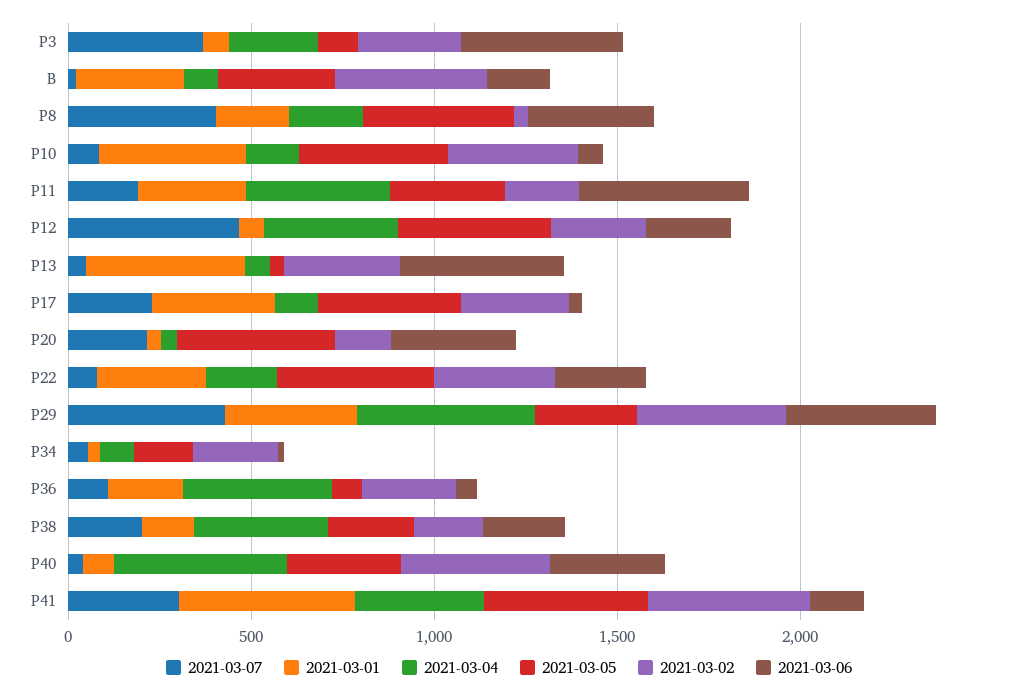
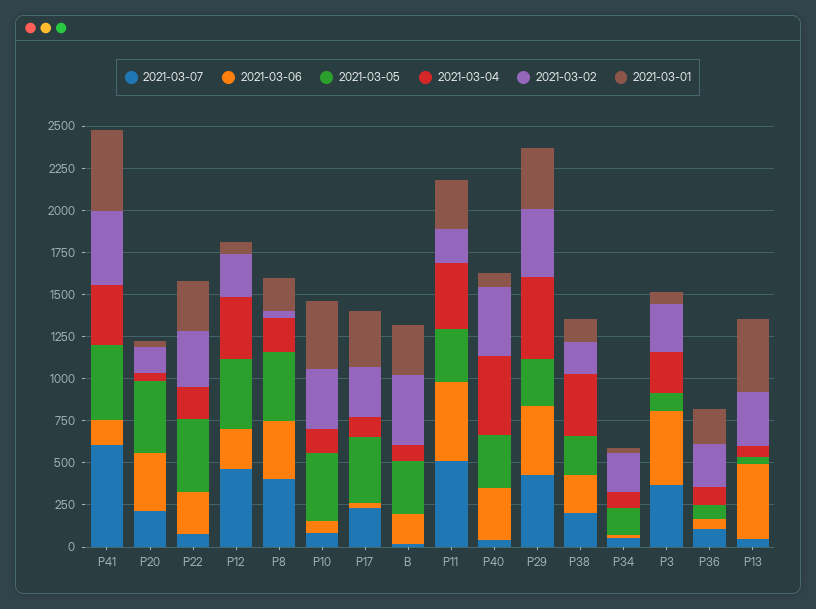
  {
    "2021-03-07": {
      "P3": 350,
      "B": 0,
      "P8": 400,
      "P10": 100,
-     "P11": 200,
+     "P11": 500,
      "P12": 450,
      "P13": 50,
      "P17": 250,
      "P20": 200,
      "P22": 100,
      "P29": 450,
      "P34": 50,
      "P36": 100,
      "P38": 200,
      "P40": 50,
-     "P41": 300
+     "P41": 600
    },
    "2021-03-01": {
      "P3": 50,
      "B": 300,
      "P8": 200,
      "P10": 400,
      "P11": 300,
      "P12": 50,
      "P13": 450,
      "P17": 350,
      "P20": 50,
      "P22": 300,
      "P29": 350,
      "P34": 50,
      "P36": 200,
      "P38": 150,
      "P40": 100,
      "P41": 500
    },
    "2021-03-04": {
      "P3": 250,
      "B": 100,
      "P8": 200,
      "P10": 150,
      "P11": 400,
      "P12": 350,
      "P13": 50,
      "P17": 100,
      "P20": 50,
      "P22": 200,
      "P29": 500,
      "P34": 100,
-     "P36": 400,
+     "P36": 100,
      "P38": 350,
      "P40": 450,
      "P41": 350
    },
    "2021-03-05": {
      "P3": 100,
      "B": 300,
      "P8": 400,
      "P10": 400,
      "P11": 300,
      "P12": 400,
      "P13": 50,
      "P17": 400,
      "P20": 450,
      "P22": 450,
      "P29": 300,
      "P34": 150,
      "P36": 100,
      "P38": 250,
      "P40": 300,
      "P41": 450
    },
    "2021-03-02": {
      "P3": 300,
      "B": 400,
      "P8": 50,
      "P10": 350,
      "P11": 200,
      "P12": 250,
      "P13": 300,
      "P17": 300,
      "P20": 150,
      "P22": 350,
      "P29": 400,
      "P34": 250,
      "P36": 250,
      "P38": 200,
      "P40": 400,
      "P41": 450
    },
    "2021-03-06": {
      "P3": 450,
      "B": 150,
      "P8": 350,
      "P10": 50,
      "P11": 450,
      "P12": 250,
      "P13": 450,
      "P17": 50,
      "P20": 350,
      "P22": 250,
      "P29": 400,
      "P34": 0,
      "P36": 50,
      "P38": 250,
      "P40": 300,
      "P41": 150
    }
  }

